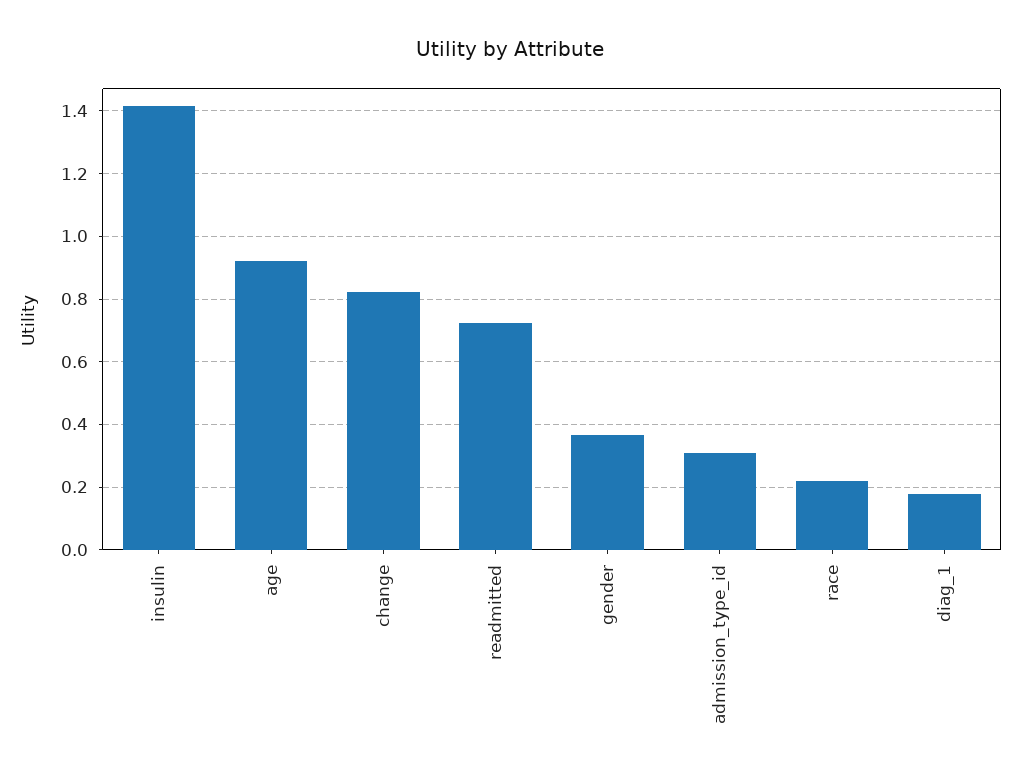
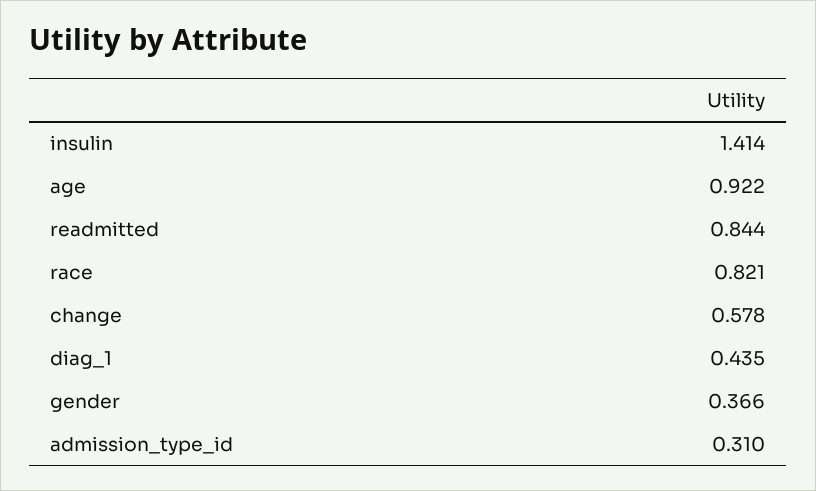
  {
    "insulin": 1.414,
    "age": 0.922,
-   "change": 0.82,
+   "change": 0.578,
-   "readmitted": 0.72,
+   "readmitted": 0.844,
    "gender": 0.366,
    "admission_type_id": 0.31,
-   "race": 0.22,
+   "race": 0.821,
-   "diag_1": 0.18
+   "diag_1": 0.435
  }

